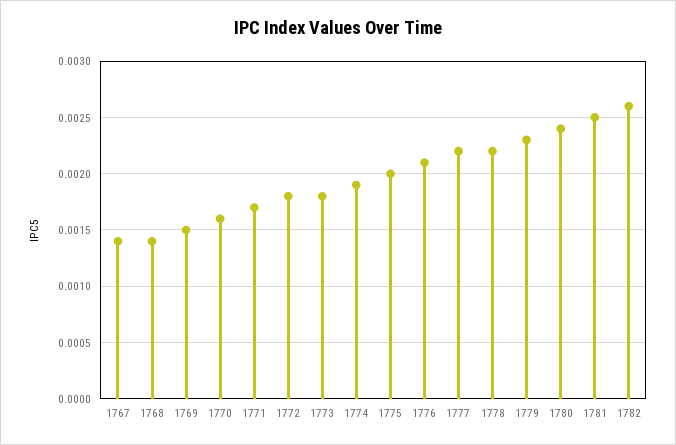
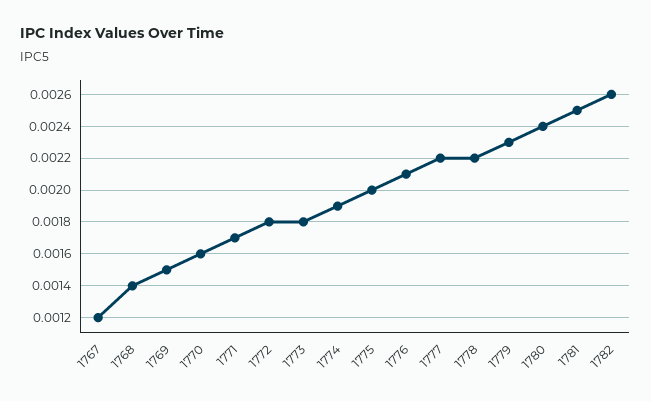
  {
-   "1767": 0.0014,
+   "1767": 0.0012,
    "1768": 0.0014,
    "1769": 0.0015,
    "1770": 0.0016,
    "1771": 0.0017,
    "1772": 0.0018,
    "1773": 0.0018,
    "1774": 0.0019,
    "1775": 0.002,
    "1776": 0.0021,
    "1777": 0.0022,
    "1778": 0.0022,
    "1779": 0.0023,
    "1780": 0.0024,
    "1781": 0.0025,
    "1782": 0.0026
  }

